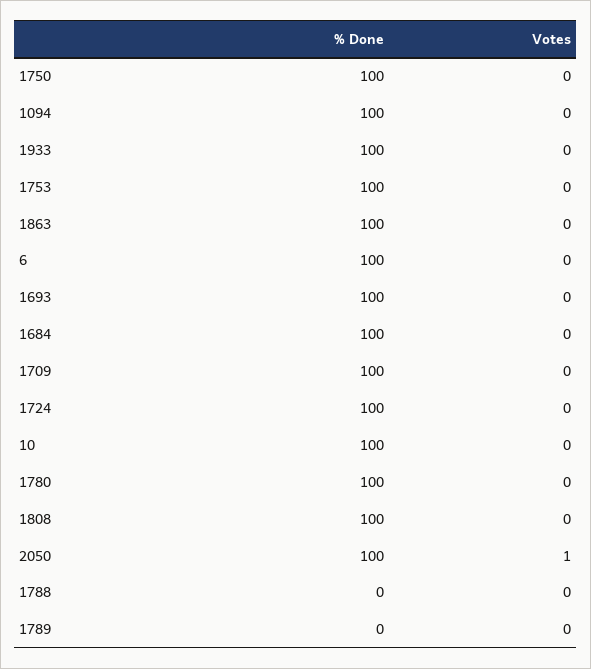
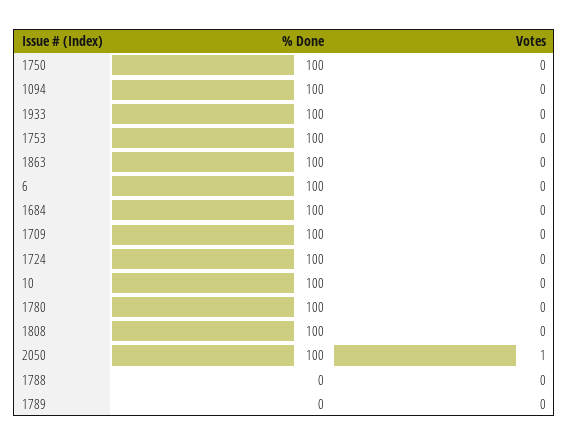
  {
    "% Done": {
      "1750": 100,
      "1094": 100,
      "1933": 100,
      "1753": 100,
      "1863": 100,
      "6": 100,
-     "1693": 100,
      "1684": 100,
      "1709": 100,
      "1724": 100,
      "10": 100,
      "1780": 100,
      "1808": 100,
      "2050": 100,
      "1788": 0,
      "1789": 0
    },
    "Votes": {
      "1750": 0,
      "1094": 0,
      "1933": 0,
      "1753": 0,
      "1863": 0,
      "6": 0,
-     "1693": 0,
      "1684": 0,
      "1709": 0,
      "1724": 0,
      "10": 0,
      "1780": 0,
      "1808": 0,
      "2050": 1,
      "1788": 0,
      "1789": 0
    }
  }

